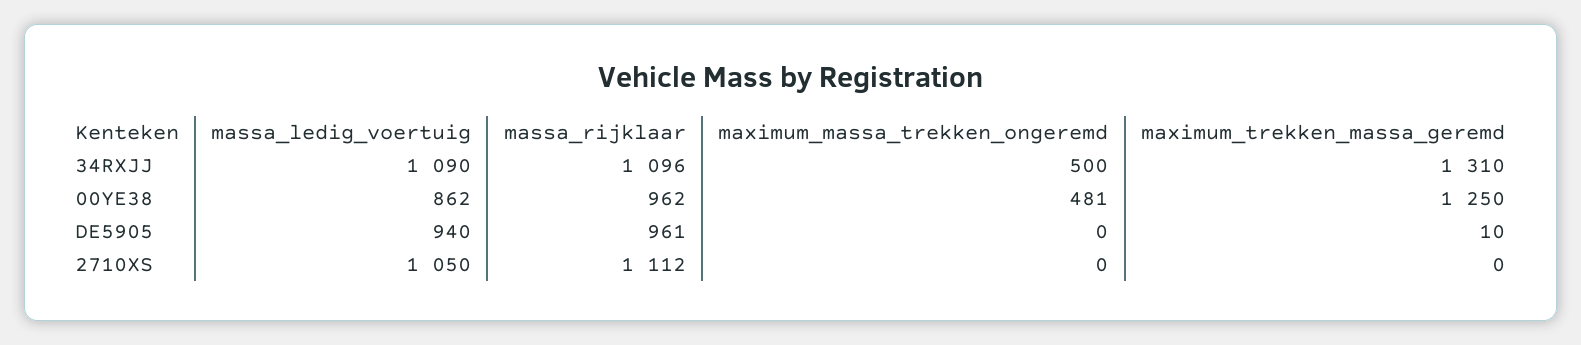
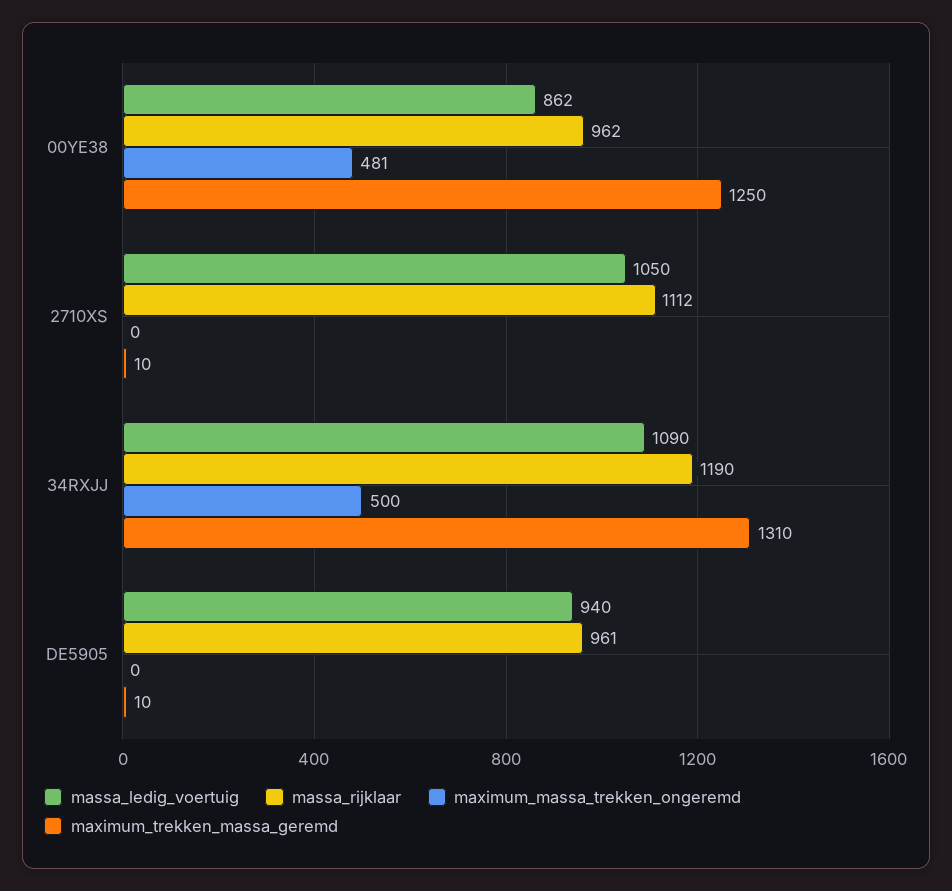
  {
    "massa_ledig_voertuig": {
      "34RXJJ": 1090,
      "00YE38": 862,
      "DE5905": 940,
      "2710XS": 1050
    },
    "massa_rijklaar": {
-     "34RXJJ": 1096,
+     "34RXJJ": 1190,
      "00YE38": 962,
      "DE5905": 961,
      "2710XS": 1112
    },
    "maximum_massa_trekken_ongeremd": {
      "34RXJJ": 500,
      "00YE38": 481,
      "DE5905": 0,
      "2710XS": 0
    },
    "maximum_trekken_massa_geremd": {
      "34RXJJ": 1310,
      "00YE38": 1250,
      "DE5905": 10,
-     "2710XS": 0
+     "2710XS": 10
    }
  }

